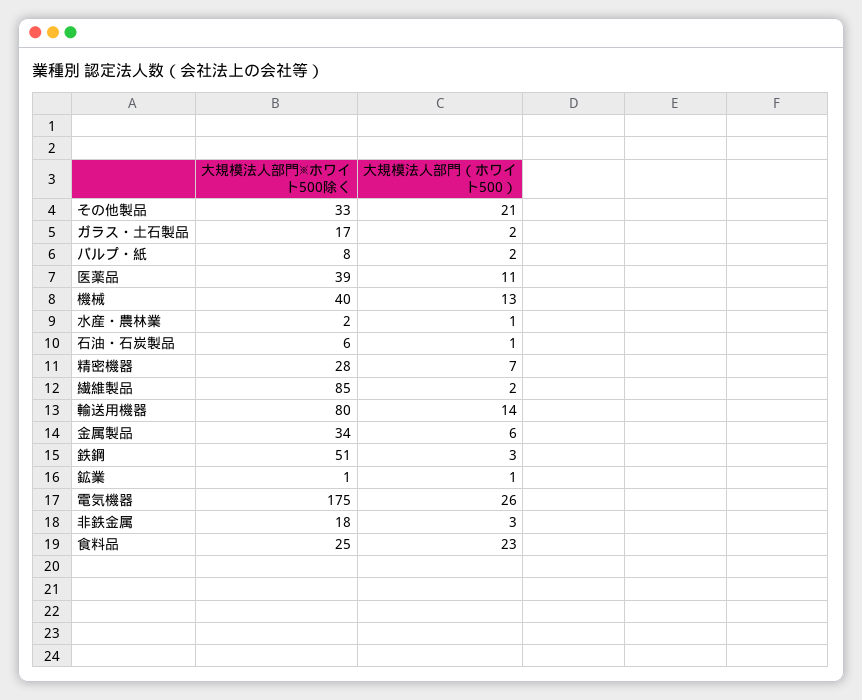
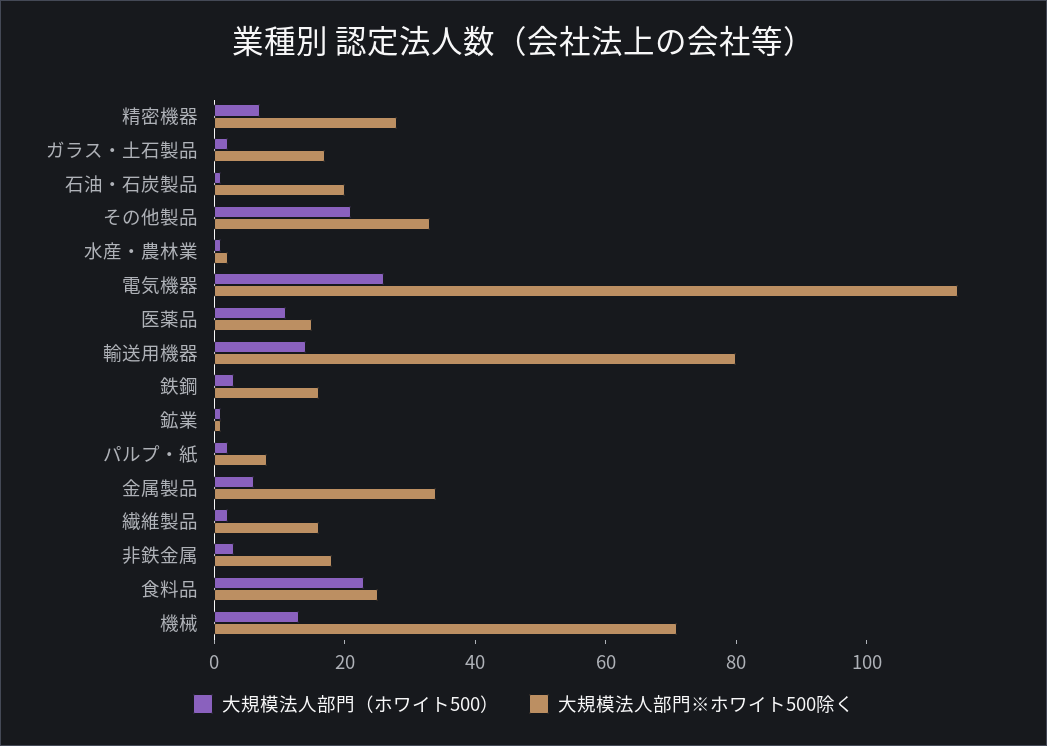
  {
    "大規模法人部門※ホワイト500除く": {
      "その他製品": 33,
      "ガラス・土石製品": 17,
      "パルプ・紙": 8,
-     "医薬品": 39,
+     "医薬品": 15,
-     "機械": 40,
+     "機械": 70,
      "水産・農林業": 2,
-     "石油・石炭製品": 6,
+     "石油・石炭製品": 20,
      "精密機器": 28,
-     "繊維製品": 85,
+     "繊維製品": 15,
      "輸送用機器": 80,
      "金属製品": 34,
-     "鉄鋼": 51,
+     "鉄鋼": 15,
      "鉱業": 1,
-     "電気機器": 175,
+     "電気機器": 115,
      "非鉄金属": 18,
      "食料品": 25
    },
    "大規模法人部門（ホワイト500）": {
      "その他製品": 21,
      "ガラス・土石製品": 2,
      "パルプ・紙": 2,
      "医薬品": 11,
      "機械": 13,
      "水産・農林業": 1,
      "石油・石炭製品": 1,
      "精密機器": 7,
      "繊維製品": 2,
      "輸送用機器": 14,
      "金属製品": 6,
      "鉄鋼": 3,
      "鉱業": 1,
      "電気機器": 26,
      "非鉄金属": 3,
      "食料品": 23
    }
  }

